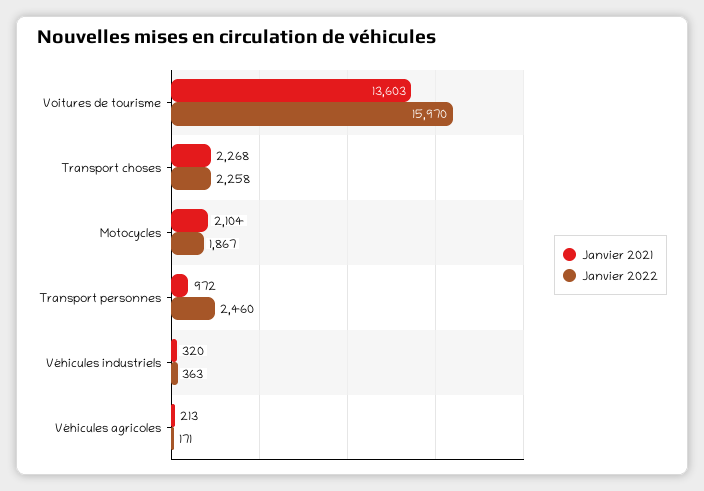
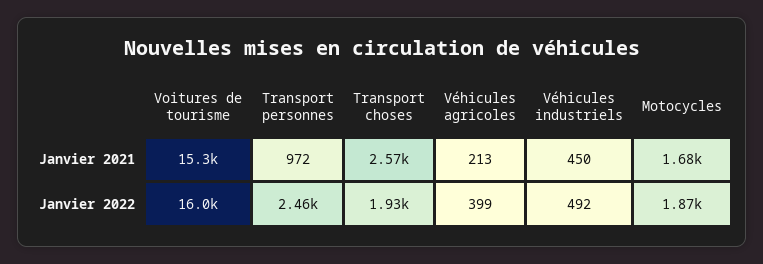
  {
    "Janvier 2021": {
-     "Voitures de tourisme": 13603,
+     "Voitures de tourisme": 15300,
-     "Transport choses": 2268,
+     "Transport choses": 2570,
-     "Motocycles": 2104,
+     "Motocycles": 1680,
      "Transport personnes": 972,
-     "Véhicules industriels": 320,
+     "Véhicules industriels": 450,
      "Véhicules agricoles": 213
    },
    "Janvier 2022": {
      "Voitures de tourisme": 15970,
-     "Transport choses": 2258,
+     "Transport choses": 1930,
      "Motocycles": 1867,
      "Transport personnes": 2460,
-     "Véhicules industriels": 363,
+     "Véhicules industriels": 492,
-     "Véhicules agricoles": 171
+     "Véhicules agricoles": 399
    }
  }

